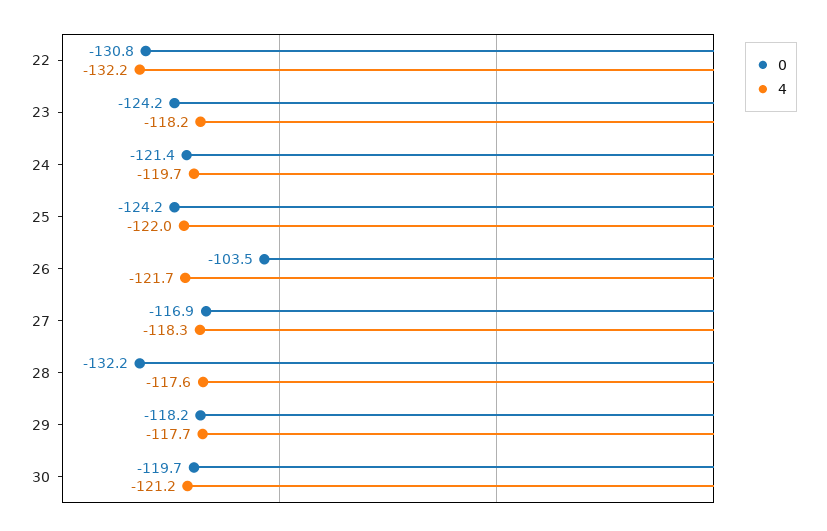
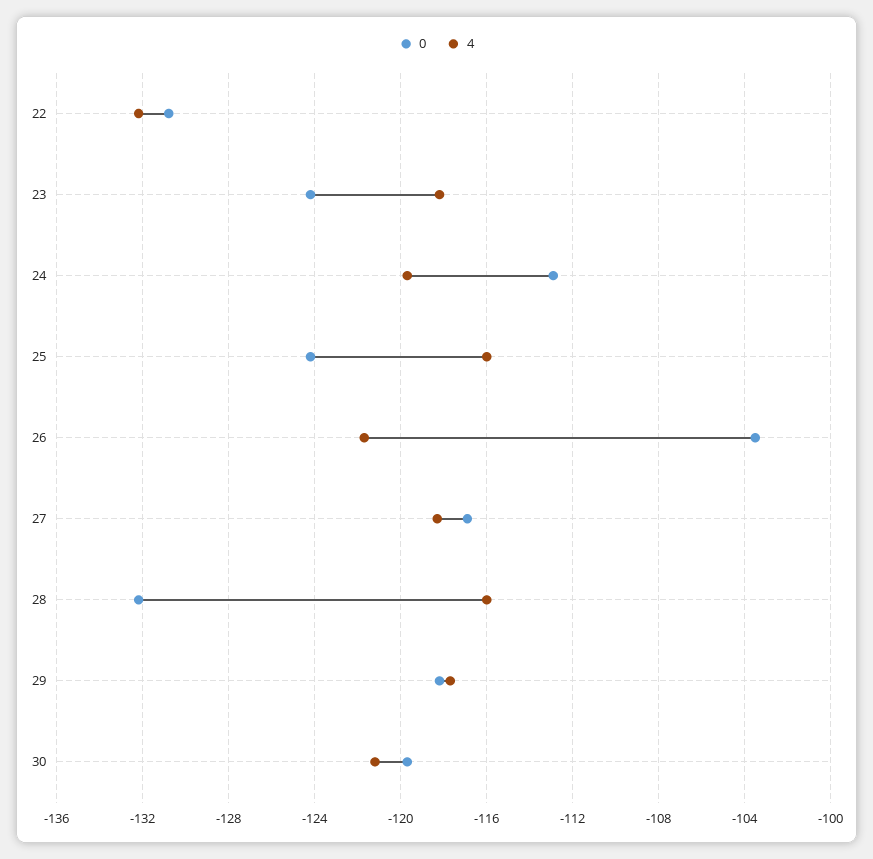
  {
    "0": {
      "22": -130.8,
      "23": -124.2,
-     "24": -121.4,
+     "24": -113,
      "25": -124.2,
      "26": -103.5,
      "27": -116.9,
      "28": -132.2,
      "29": -118.2,
      "30": -119.7
    },
    "4": {
      "22": -132.2,
      "23": -118.2,
      "24": -119.7,
-     "25": -122,
+     "25": -116,
      "26": -121.7,
      "27": -118.3,
-     "28": -117.6,
+     "28": -116,
      "29": -117.7,
      "30": -121.2
    }
  }

